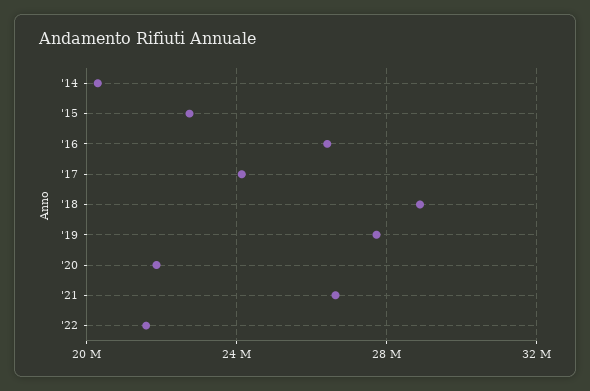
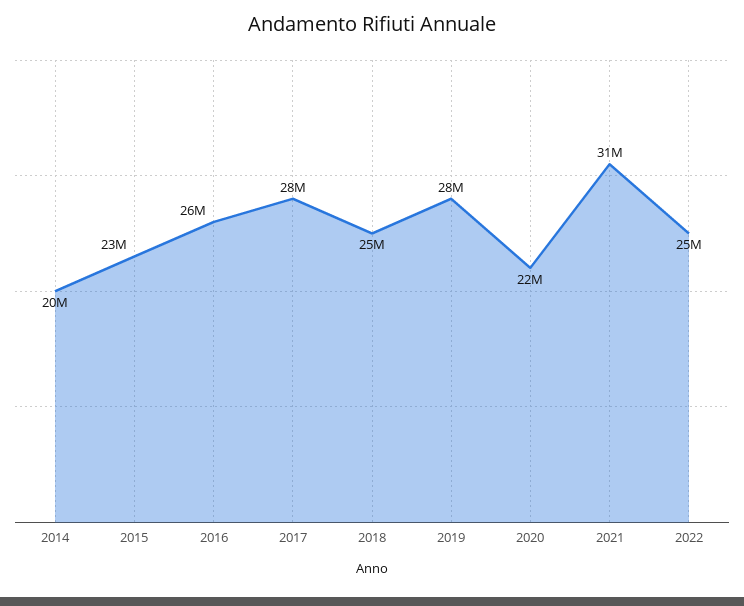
  {
    "'14": 20000000,
    "'15": 23000000,
    "'16": 26000000,
-   "'17": 24000000,
+   "'17": 28000000,
-   "'18": 29000000,
+   "'18": 25000000,
    "'19": 28000000,
    "'20": 22000000,
-   "'21": 26500000,
+   "'21": 31000000,
-   "'22": 21500000
+   "'22": 25000000
  }

